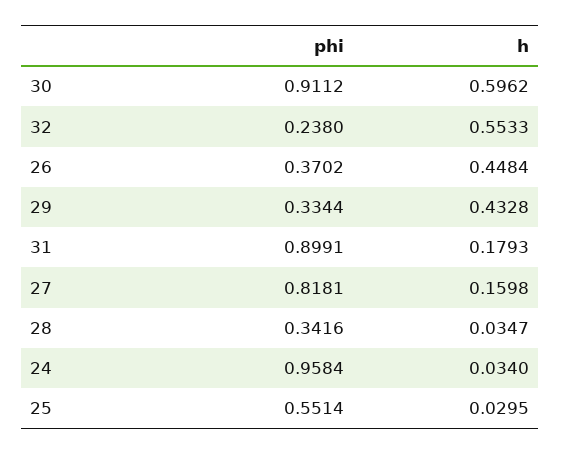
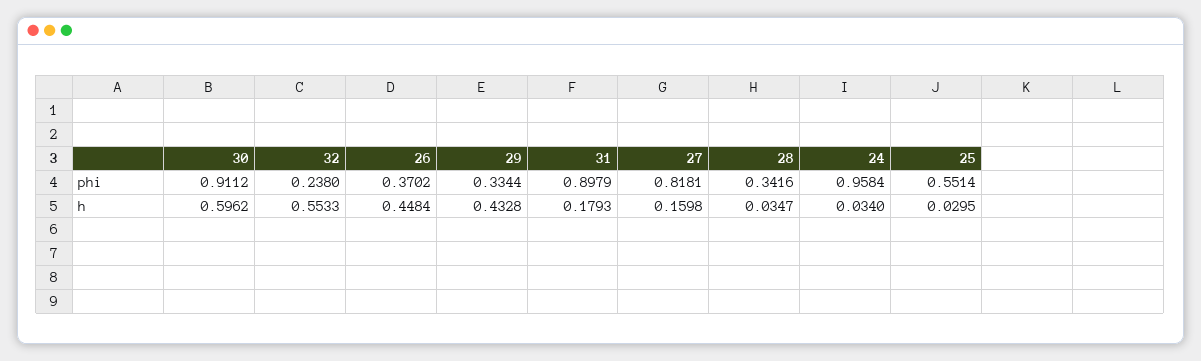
  {
    "phi": {
      "30": 0.9112,
      "32": 0.238,
      "26": 0.3702,
      "29": 0.3344,
-     "31": 0.8991,
+     "31": 0.8979,
      "27": 0.8181,
      "28": 0.3416,
      "24": 0.9584,
      "25": 0.5514
    },
    "h": {
      "30": 0.5962,
      "32": 0.5533,
      "26": 0.4484,
      "29": 0.4328,
      "31": 0.1793,
      "27": 0.1598,
      "28": 0.0347,
      "24": 0.034,
      "25": 0.0295
    }
  }

